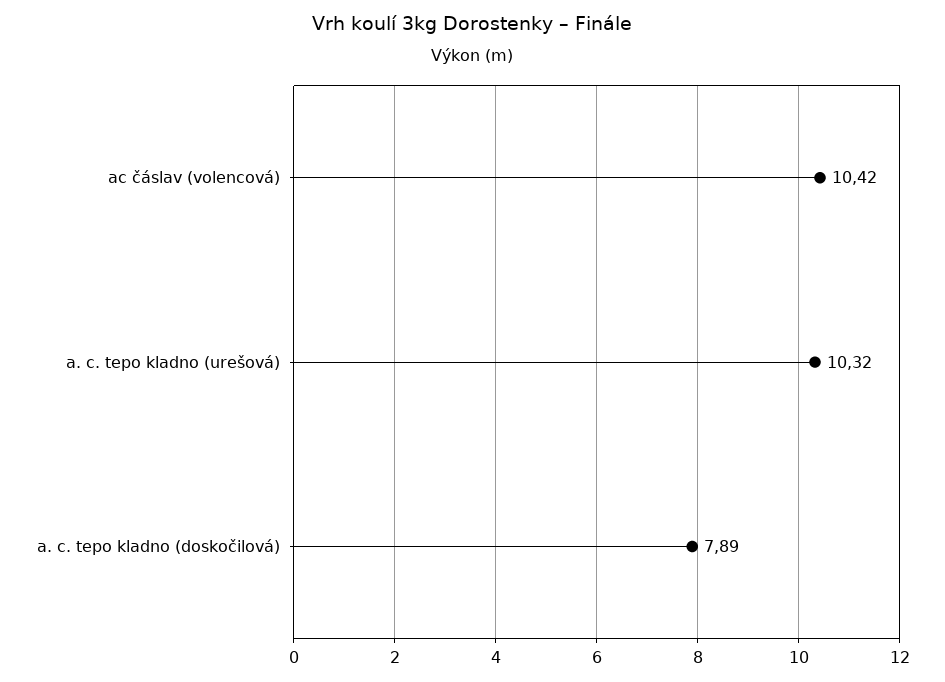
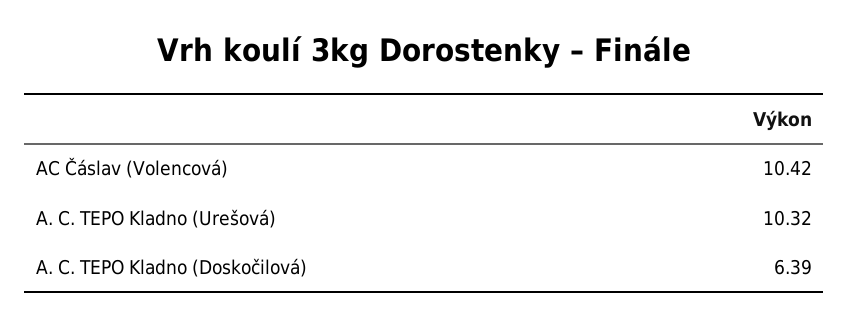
  {
    "ac čáslav (volencová)": 10.42,
    "a. c. tepo kladno (urešová)": 10.32,
-   "a. c. tepo kladno (doskočilová)": 7.89
+   "a. c. tepo kladno (doskočilová)": 6.39
  }

